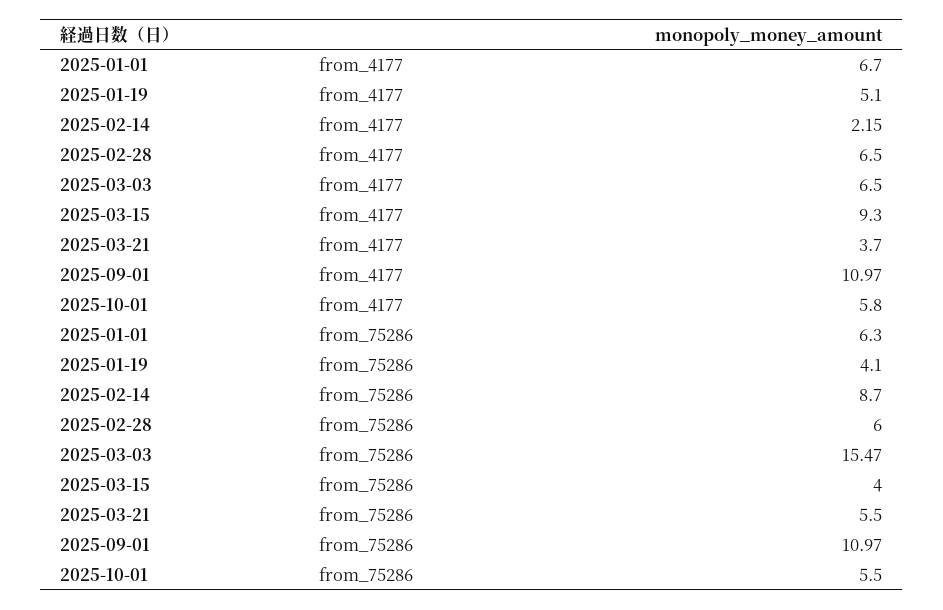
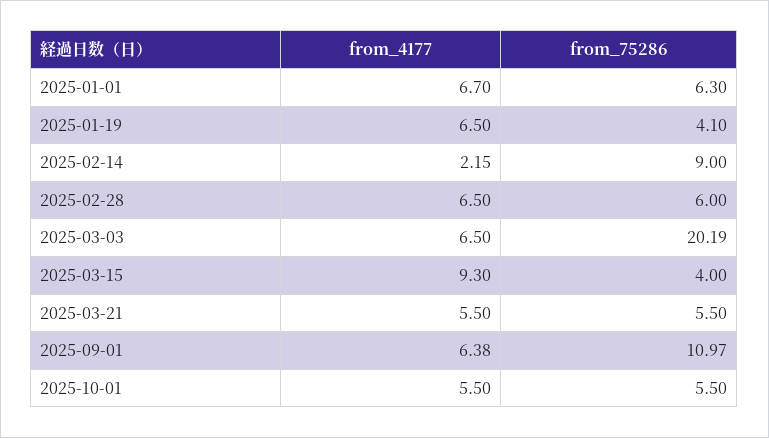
  {
    "2025-01-01": {
      "from_4177": 6.7,
      "from_75286": 6.3
    },
    "2025-01-19": {
-     "from_4177": 5.1,
+     "from_4177": 6.5,
      "from_75286": 4.1
    },
    "2025-02-14": {
      "from_4177": 2.15,
-     "from_75286": 8.7
+     "from_75286": 9
    },
    "2025-02-28": {
      "from_4177": 6.5,
      "from_75286": 6
    },
    "2025-03-03": {
      "from_4177": 6.5,
-     "from_75286": 15.47
+     "from_75286": 20.19
    },
    "2025-03-15": {
      "from_4177": 9.3,
      "from_75286": 4
    },
    "2025-03-21": {
-     "from_4177": 3.7,
+     "from_4177": 5.5,
      "from_75286": 5.5
    },
    "2025-09-01": {
-     "from_4177": 10.97,
+     "from_4177": 6.38,
      "from_75286": 10.97
    },
    "2025-10-01": {
-     "from_4177": 5.8,
+     "from_4177": 5.5,
      "from_75286": 5.5
    }
  }

